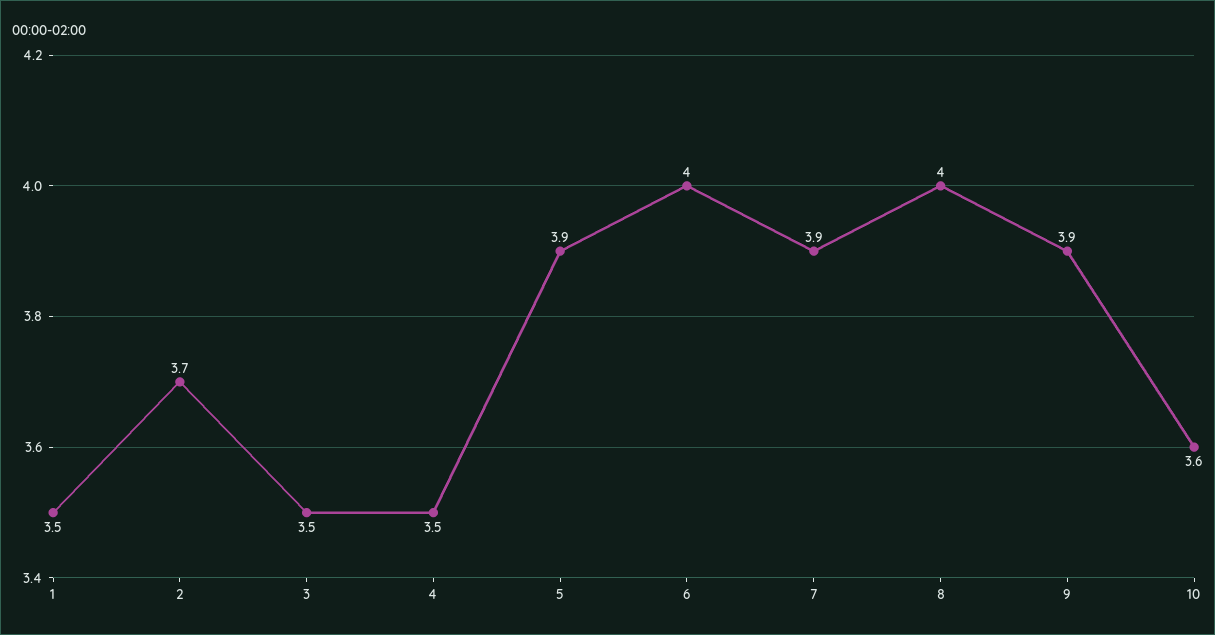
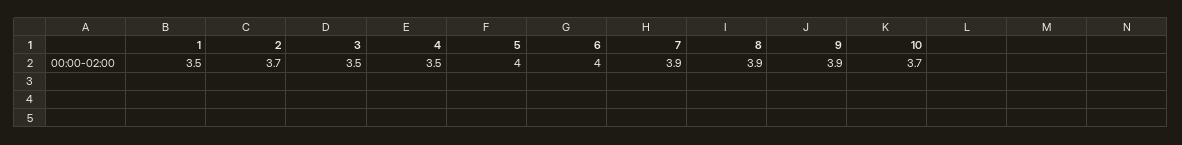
  {
    "1": 3.5,
    "2": 3.7,
    "3": 3.5,
    "4": 3.5,
-   "5": 3.9,
+   "5": 4,
    "6": 4,
    "7": 3.9,
-   "8": 4,
+   "8": 3.9,
    "9": 3.9,
-   "10": 3.6
+   "10": 3.7
  }

